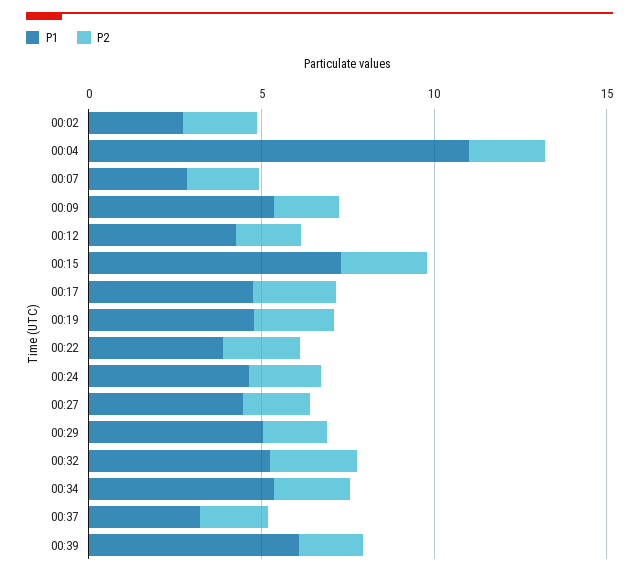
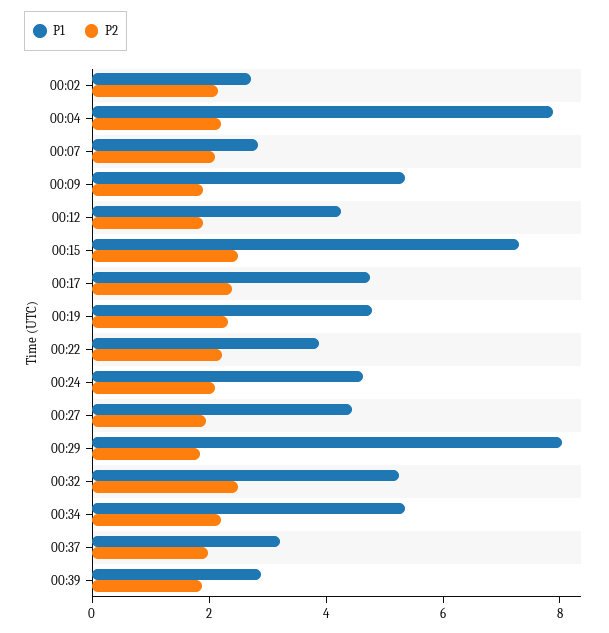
  {
    "P1": {
      "00:02": 2.5,
-     "00:04": 11,
+     "00:04": 8,
      "00:07": 3,
      "00:09": 5.5,
      "00:12": 4.5,
      "00:15": 7.5,
      "00:17": 5,
      "00:19": 5,
      "00:22": 4,
      "00:24": 4.5,
      "00:27": 4.5,
-     "00:29": 5,
+     "00:29": 8,
      "00:32": 5.5,
      "00:34": 5.5,
      "00:37": 3,
-     "00:39": 6
+     "00:39": 3
    },
    "P2": {
      "00:02": 2,
      "00:04": 2,
      "00:07": 2,
      "00:09": 2,
      "00:12": 2,
      "00:15": 2.5,
      "00:17": 2.5,
      "00:19": 2.5,
      "00:22": 2,
      "00:24": 2,
      "00:27": 2,
      "00:29": 2,
      "00:32": 2.5,
      "00:34": 2,
      "00:37": 2,
      "00:39": 2
    }
  }

